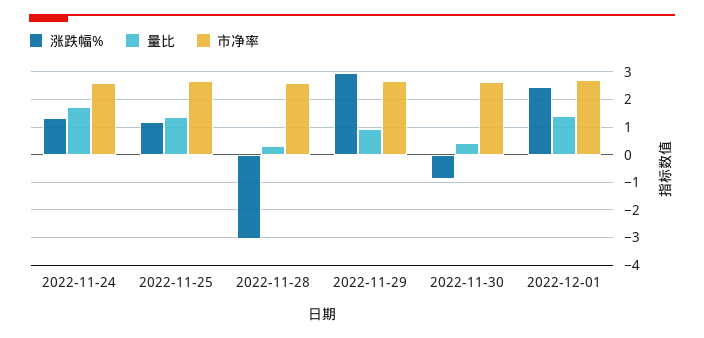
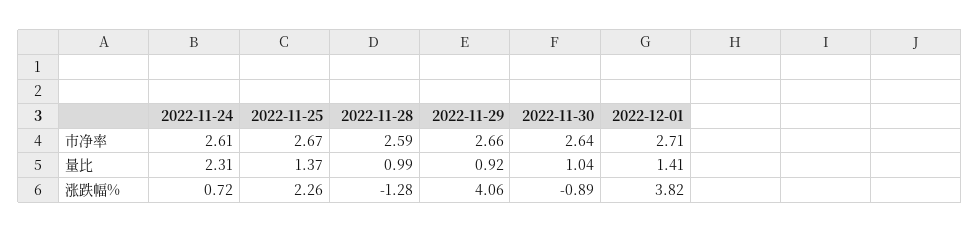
  {
    "涨跌幅%": {
-     "2022-11-24": 1.25,
+     "2022-11-24": 0.72,
-     "2022-11-25": 1.25,
+     "2022-11-25": 2.26,
-     "2022-11-28": -3,
+     "2022-11-28": -1.28,
-     "2022-11-29": 3,
+     "2022-11-29": 4.06,
      "2022-11-30": -0.89,
-     "2022-12-01": 2.5
+     "2022-12-01": 3.82
    },
    "量比": {
-     "2022-11-24": 1.75,
+     "2022-11-24": 2.31,
      "2022-11-25": 1.37,
-     "2022-11-28": 0.25,
+     "2022-11-28": 0.99,
      "2022-11-29": 0.92,
-     "2022-11-30": 0.5,
+     "2022-11-30": 1.04,
      "2022-12-01": 1.41
    },
    "市净率": {
      "2022-11-24": 2.61,
      "2022-11-25": 2.67,
      "2022-11-28": 2.59,
      "2022-11-29": 2.66,
      "2022-11-30": 2.64,
      "2022-12-01": 2.71
    }
  }

